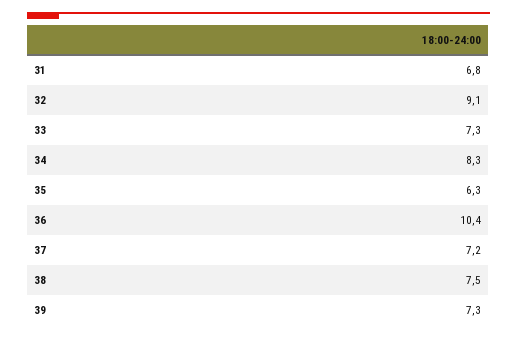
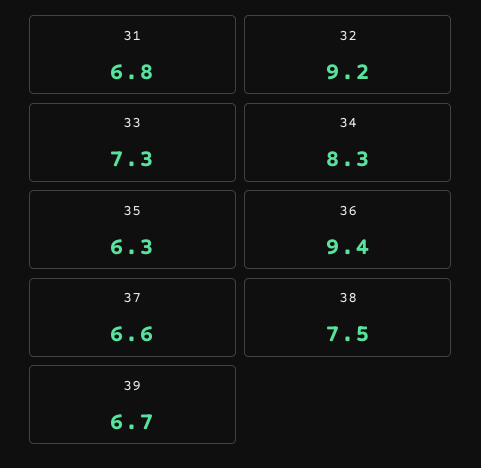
  {
    "31": 6.8,
-   "32": 9.1,
+   "32": 9.2,
    "33": 7.3,
    "34": 8.3,
    "35": 6.3,
-   "36": 10.4,
+   "36": 9.4,
-   "37": 7.2,
+   "37": 6.6,
    "38": 7.5,
-   "39": 7.3
+   "39": 6.7
  }

